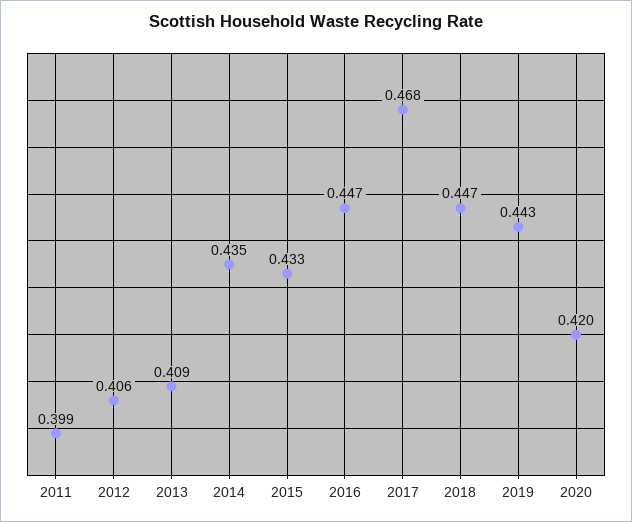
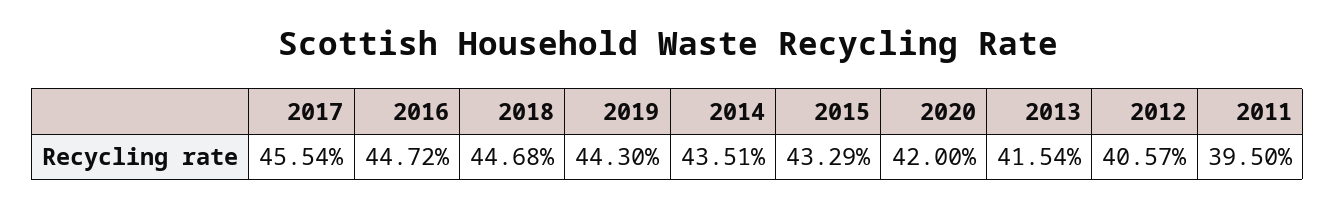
  {
-   "2011": 0.399,
+   "2011": 0.395,
    "2012": 0.4057,
-   "2013": 0.409,
+   "2013": 0.4154,
    "2014": 0.4351,
    "2015": 0.4329,
    "2016": 0.4472,
-   "2017": 0.468,
+   "2017": 0.4554,
    "2018": 0.4468,
    "2019": 0.443,
    "2020": 0.42
  }

